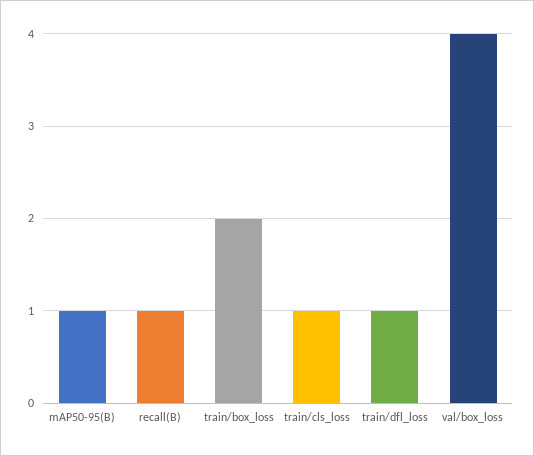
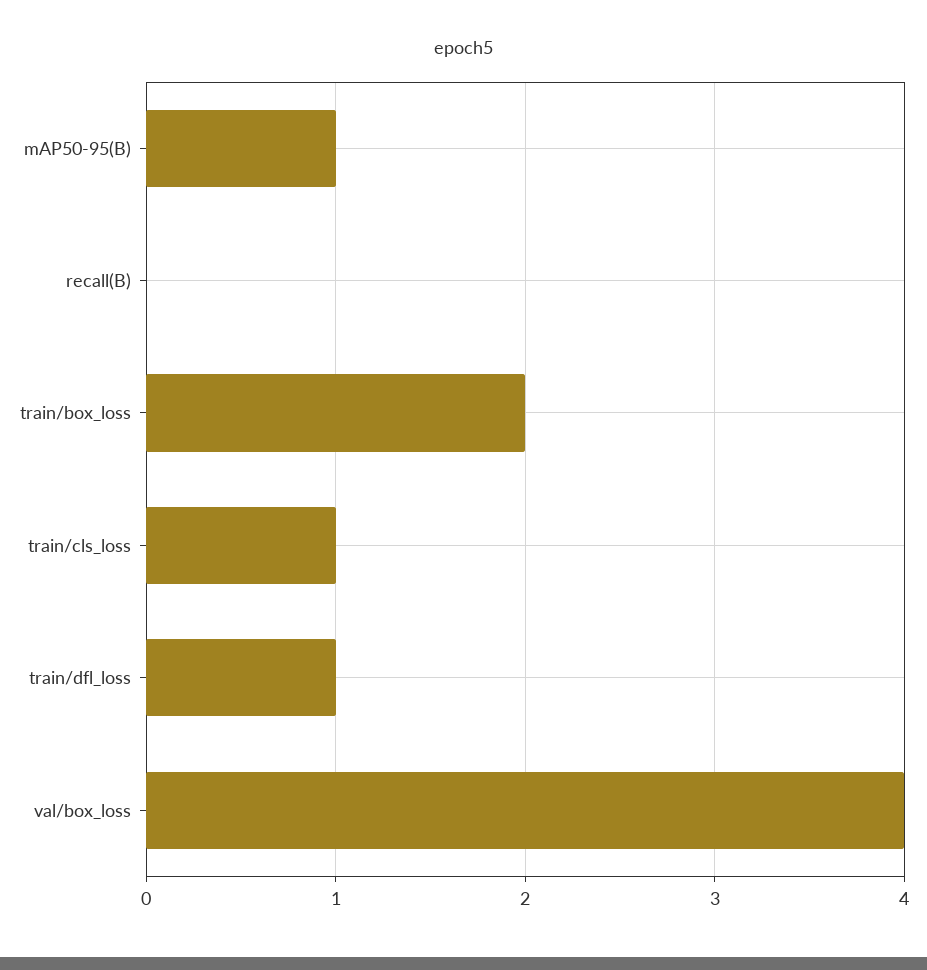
  {
    "mAP50-95(B)": 1,
-   "recall(B)": 1,
+   "recall(B)": 0,
    "train/box_loss": 2,
    "train/cls_loss": 1,
    "train/dfl_loss": 1,
    "val/box_loss": 4
  }

